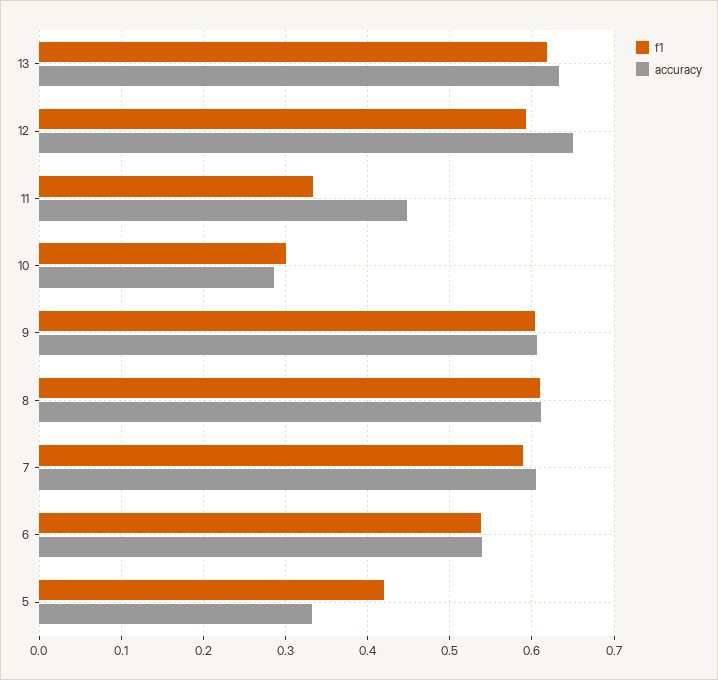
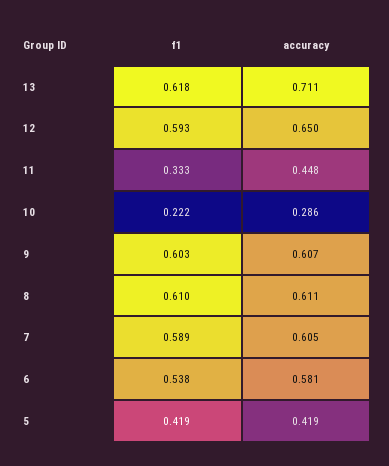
  {
    "f1": {
      "13": 0.618,
      "12": 0.593,
      "11": 0.333,
-     "10": 0.3,
+     "10": 0.222,
      "9": 0.603,
      "8": 0.61,
      "7": 0.589,
      "6": 0.538,
      "5": 0.419
    },
    "accuracy": {
-     "13": 0.63,
+     "13": 0.711,
      "12": 0.65,
      "11": 0.448,
      "10": 0.286,
      "9": 0.607,
      "8": 0.611,
      "7": 0.605,
-     "6": 0.54,
+     "6": 0.581,
-     "5": 0.33
+     "5": 0.419
    }
  }

